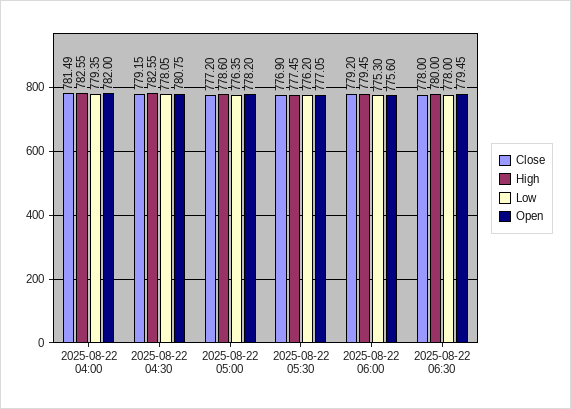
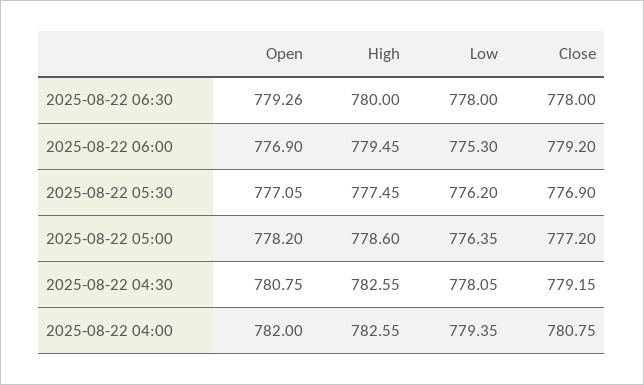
  {
    "Close": {
-     "2025-08-22 04:00": 781.49,
+     "2025-08-22 04:00": 780.75,
      "2025-08-22 04:30": 779.15,
      "2025-08-22 05:00": 777.2,
      "2025-08-22 05:30": 776.9,
      "2025-08-22 06:00": 779.2,
      "2025-08-22 06:30": 778
    },
    "High": {
      "2025-08-22 04:00": 782.55,
      "2025-08-22 04:30": 782.55,
      "2025-08-22 05:00": 778.6,
      "2025-08-22 05:30": 777.45,
      "2025-08-22 06:00": 779.45,
      "2025-08-22 06:30": 780
    },
    "Low": {
      "2025-08-22 04:00": 779.35,
      "2025-08-22 04:30": 778.05,
      "2025-08-22 05:00": 776.35,
      "2025-08-22 05:30": 776.2,
      "2025-08-22 06:00": 775.3,
      "2025-08-22 06:30": 778
    },
    "Open": {
      "2025-08-22 04:00": 782,
      "2025-08-22 04:30": 780.75,
      "2025-08-22 05:00": 778.2,
      "2025-08-22 05:30": 777.05,
-     "2025-08-22 06:00": 775.6,
+     "2025-08-22 06:00": 776.9,
-     "2025-08-22 06:30": 779.45
+     "2025-08-22 06:30": 779.26
    }
  }

